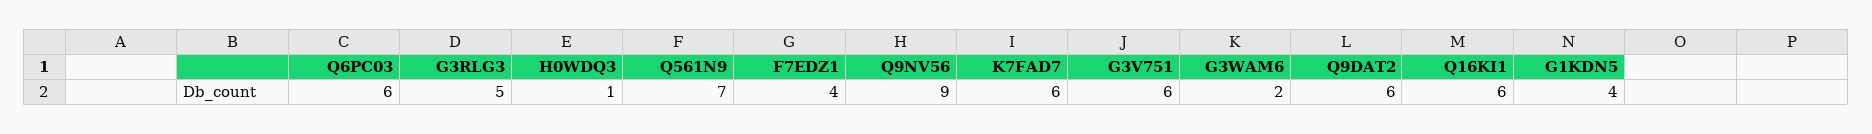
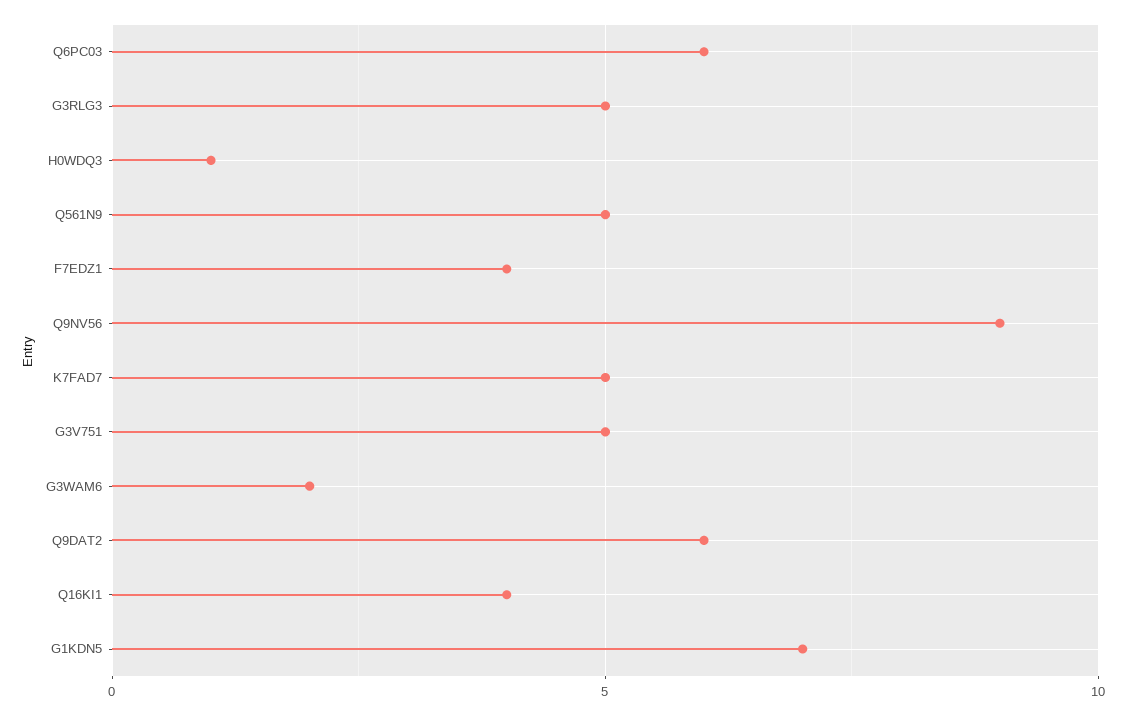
  {
    "Q6PC03": 6,
    "G3RLG3": 5,
    "H0WDQ3": 1,
-   "Q561N9": 7,
+   "Q561N9": 5,
    "F7EDZ1": 4,
    "Q9NV56": 9,
-   "K7FAD7": 6,
+   "K7FAD7": 5,
-   "G3V751": 6,
+   "G3V751": 5,
    "G3WAM6": 2,
    "Q9DAT2": 6,
-   "Q16KI1": 6,
+   "Q16KI1": 4,
-   "G1KDN5": 4
+   "G1KDN5": 7
  }

